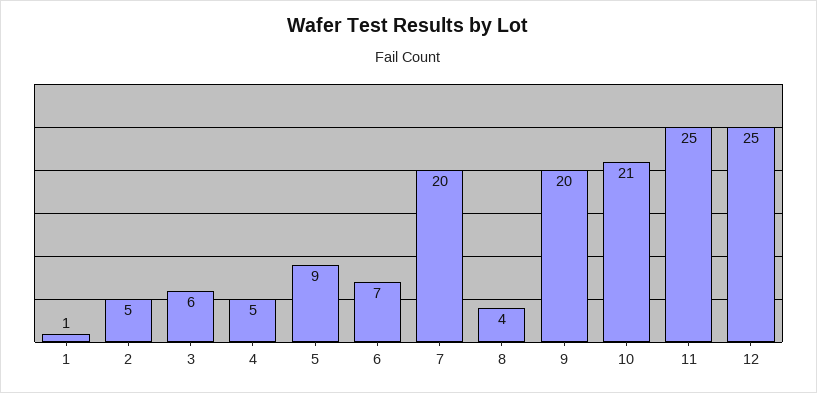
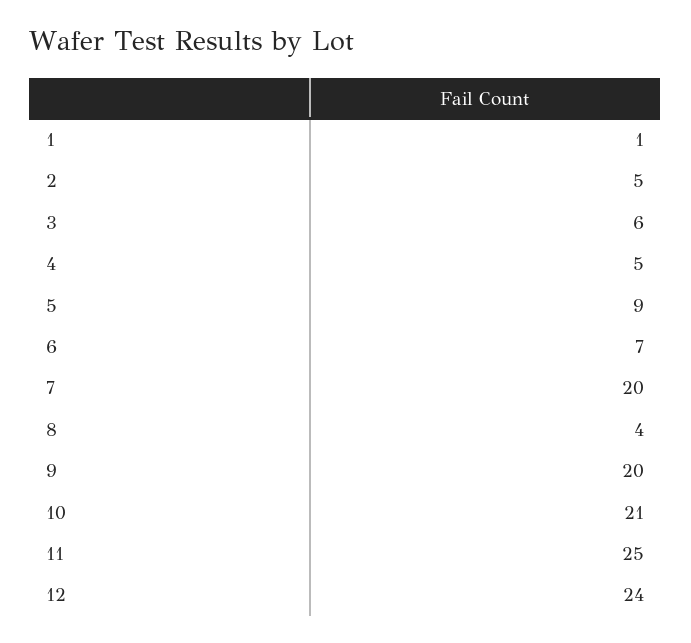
  {
    "1": 1,
    "2": 5,
    "3": 6,
    "4": 5,
    "5": 9,
    "6": 7,
    "7": 20,
    "8": 4,
    "9": 20,
    "10": 21,
    "11": 25,
-   "12": 25
+   "12": 24
  }

